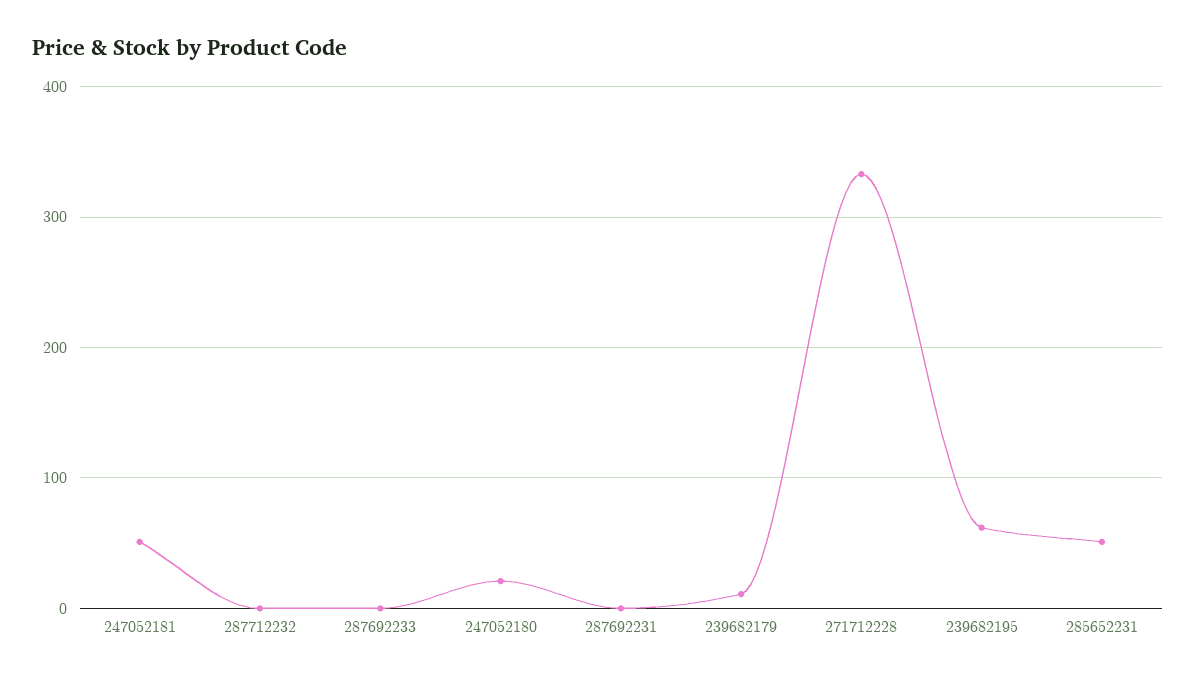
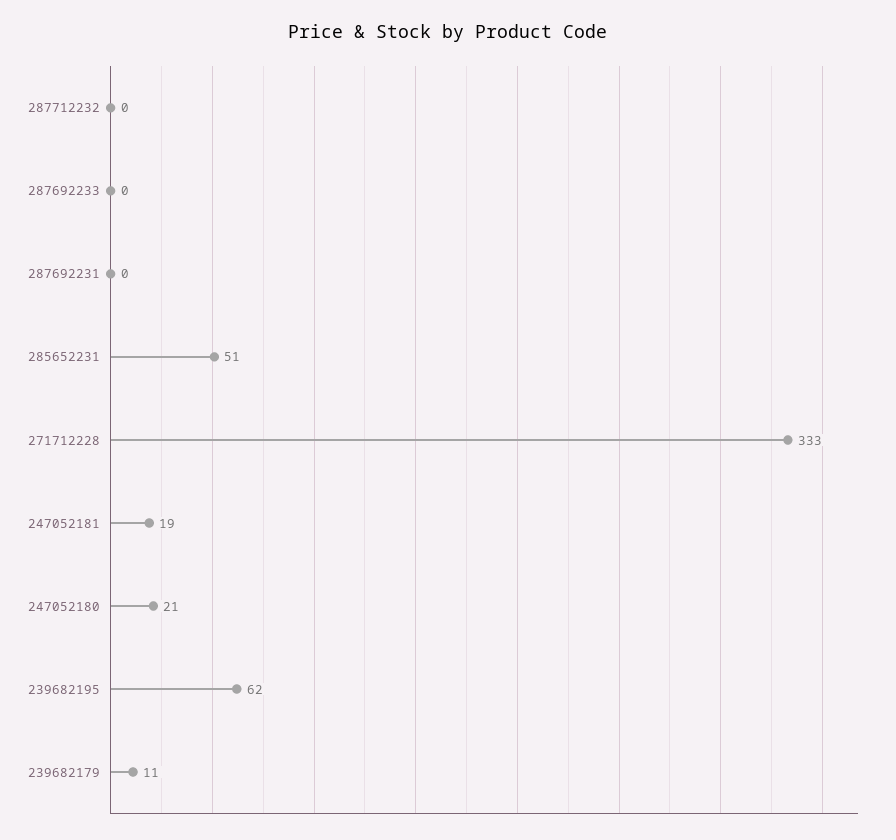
  {
-   "247052181": 50,
+   "247052181": 19,
    "287712232": 0,
    "287692233": 0,
    "247052180": 21,
    "287692231": 0,
    "239682179": 11,
    "271712228": 333,
    "239682195": 62,
    "285652231": 51
  }

